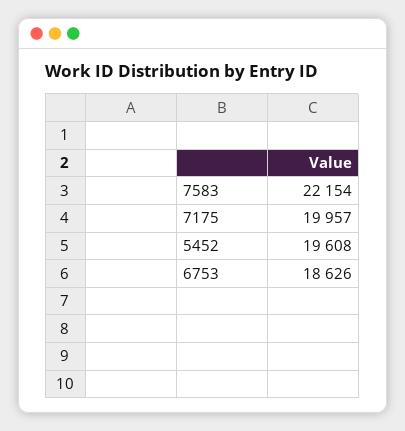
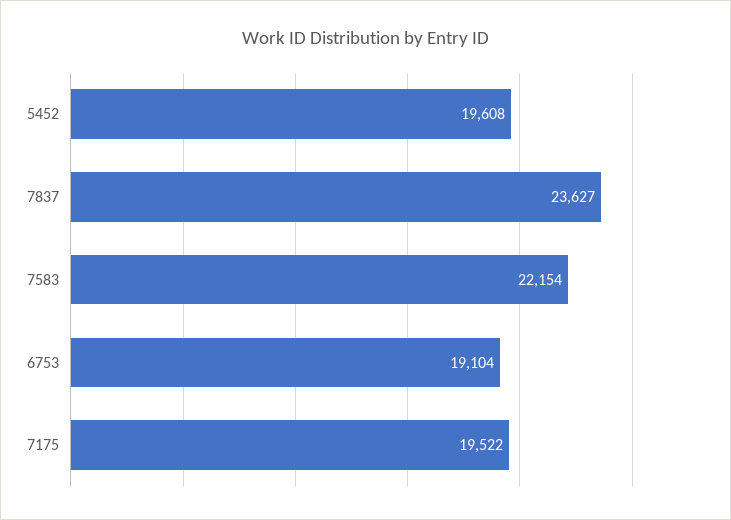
  {
    "7583": 22154,
-   "7175": 19957,
+   "7175": 19522,
    "5452": 19608,
-   "6753": 18626
+   "6753": 19104,
+   "7837": 23627
  }

